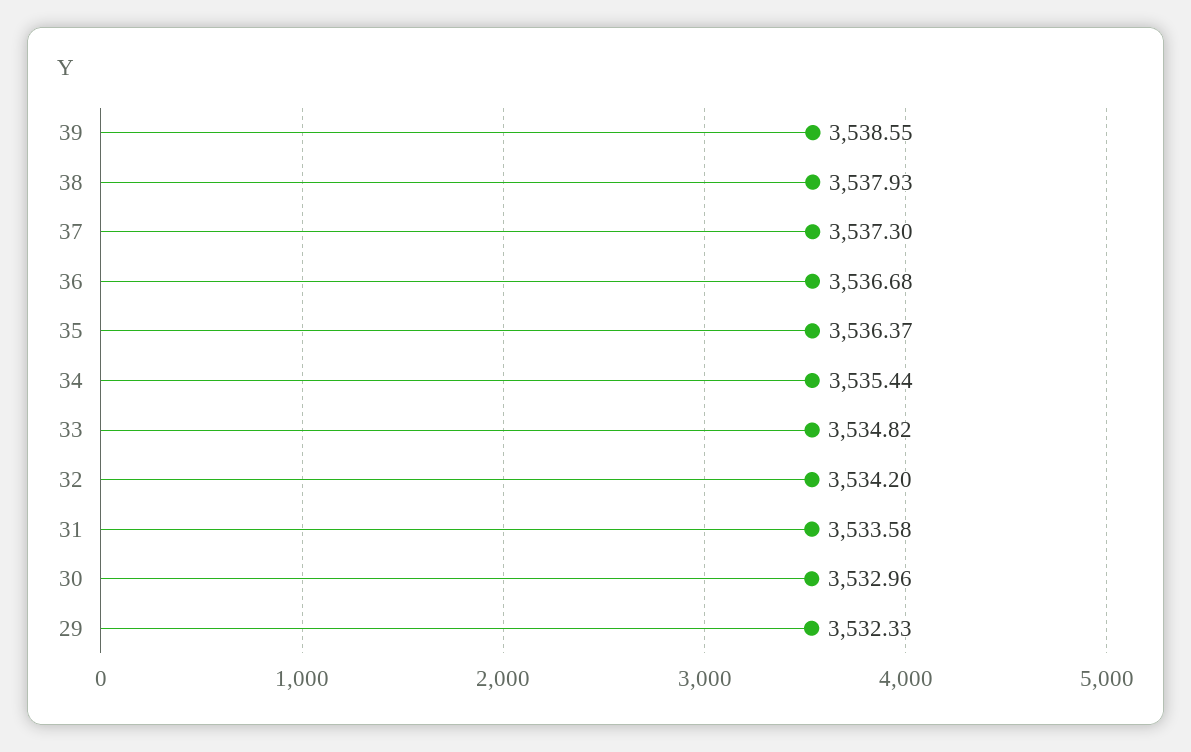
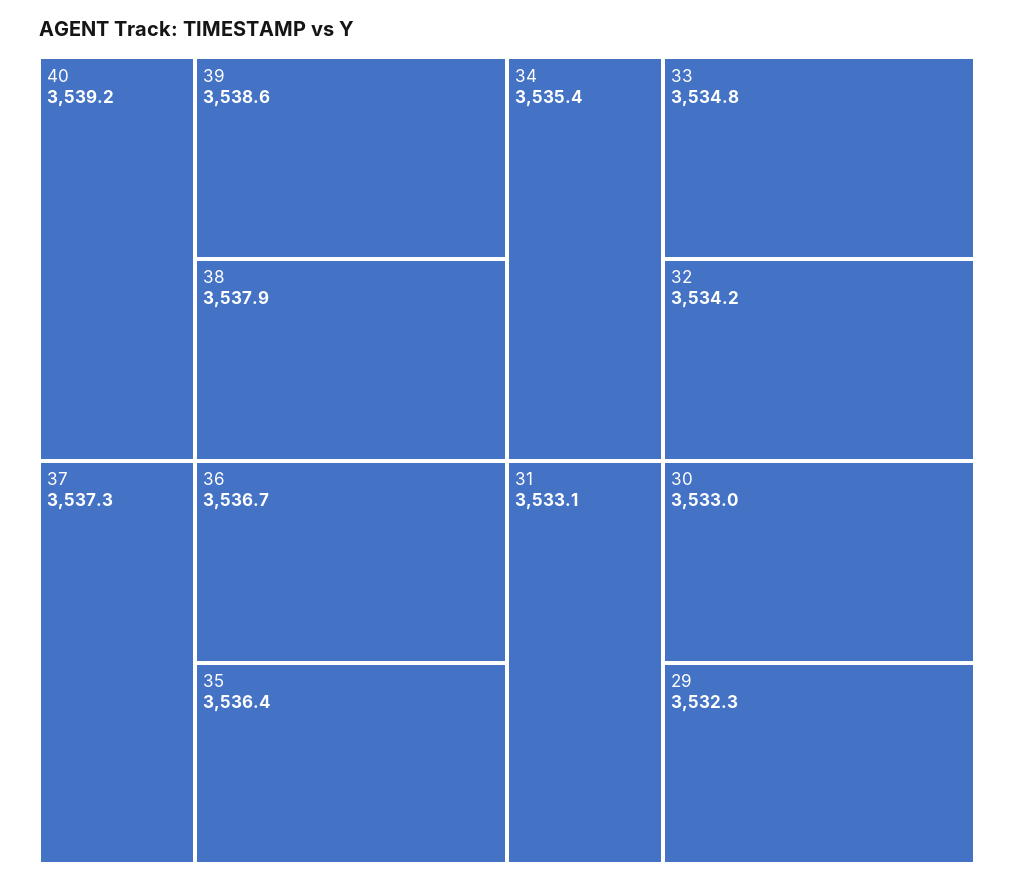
  {
    "39": 3538.55,
    "38": 3537.93,
    "37": 3537.3,
    "36": 3536.68,
    "35": 3536.37,
    "34": 3535.44,
    "33": 3534.82,
    "32": 3534.2,
-   "31": 3533.58,
+   "31": 3533.1,
    "30": 3532.96,
-   "29": 3532.33
+   "29": 3532.33,
+   "40": 3539.2
  }

